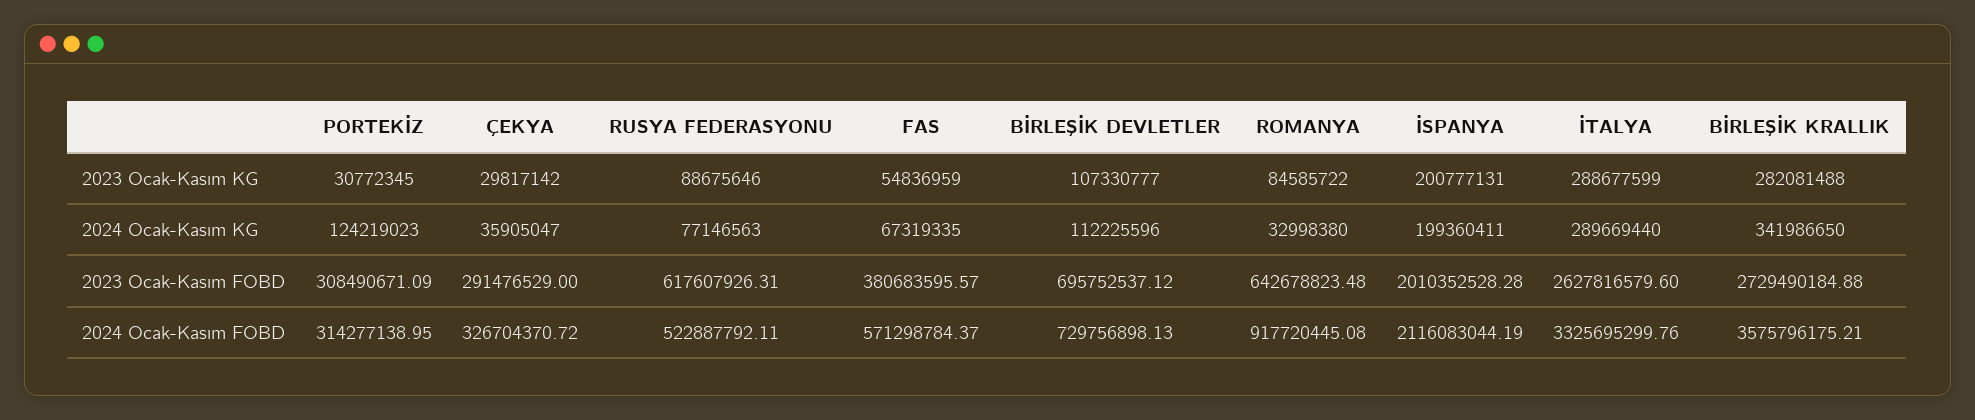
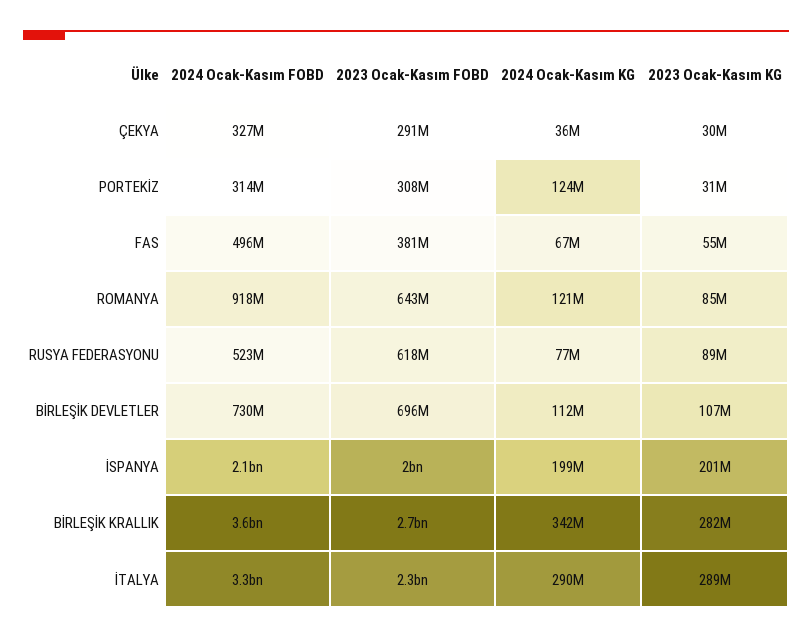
  {
    "PORTEKİZ": {
      "2023 Ocak-Kasım KG": 30772345,
      "2024 Ocak-Kasım KG": 124219023,
      "2023 Ocak-Kasım FOBD": 308490671.09,
      "2024 Ocak-Kasım FOBD": 314277138.95
    },
    "ÇEKYA": {
      "2023 Ocak-Kasım KG": 29817142,
      "2024 Ocak-Kasım KG": 35905047,
      "2023 Ocak-Kasım FOBD": 291476529,
      "2024 Ocak-Kasım FOBD": 326704370.72
    },
    "RUSYA FEDERASYONU": {
      "2023 Ocak-Kasım KG": 88675646,
      "2024 Ocak-Kasım KG": 77146563,
      "2023 Ocak-Kasım FOBD": 617607926.31,
      "2024 Ocak-Kasım FOBD": 522887792.11
    },
    "FAS": {
      "2023 Ocak-Kasım KG": 54836959,
      "2024 Ocak-Kasım KG": 67319335,
      "2023 Ocak-Kasım FOBD": 380683595.57,
-     "2024 Ocak-Kasım FOBD": 571298784.37
+     "2024 Ocak-Kasım FOBD": 496000000
    },
    "BİRLEŞİK DEVLETLER": {
      "2023 Ocak-Kasım KG": 107330777,
      "2024 Ocak-Kasım KG": 112225596,
      "2023 Ocak-Kasım FOBD": 695752537.12,
      "2024 Ocak-Kasım FOBD": 729756898.13
    },
    "ROMANYA": {
      "2023 Ocak-Kasım KG": 84585722,
-     "2024 Ocak-Kasım KG": 32998380,
+     "2024 Ocak-Kasım KG": 121000000,
      "2023 Ocak-Kasım FOBD": 642678823.48,
      "2024 Ocak-Kasım FOBD": 917720445.08
    },
    "İSPANYA": {
      "2023 Ocak-Kasım KG": 200777131,
      "2024 Ocak-Kasım KG": 199360411,
      "2023 Ocak-Kasım FOBD": 2010352528.28,
      "2024 Ocak-Kasım FOBD": 2116083044.19
    },
    "İTALYA": {
      "2023 Ocak-Kasım KG": 288677599,
      "2024 Ocak-Kasım KG": 289669440,
-     "2023 Ocak-Kasım FOBD": 2627816579.6,
+     "2023 Ocak-Kasım FOBD": 2300000000,
      "2024 Ocak-Kasım FOBD": 3325695299.76
    },
    "BİRLEŞİK KRALLIK": {
      "2023 Ocak-Kasım KG": 282081488,
      "2024 Ocak-Kasım KG": 341986650,
      "2023 Ocak-Kasım FOBD": 2729490184.88,
      "2024 Ocak-Kasım FOBD": 3575796175.21
    }
  }

